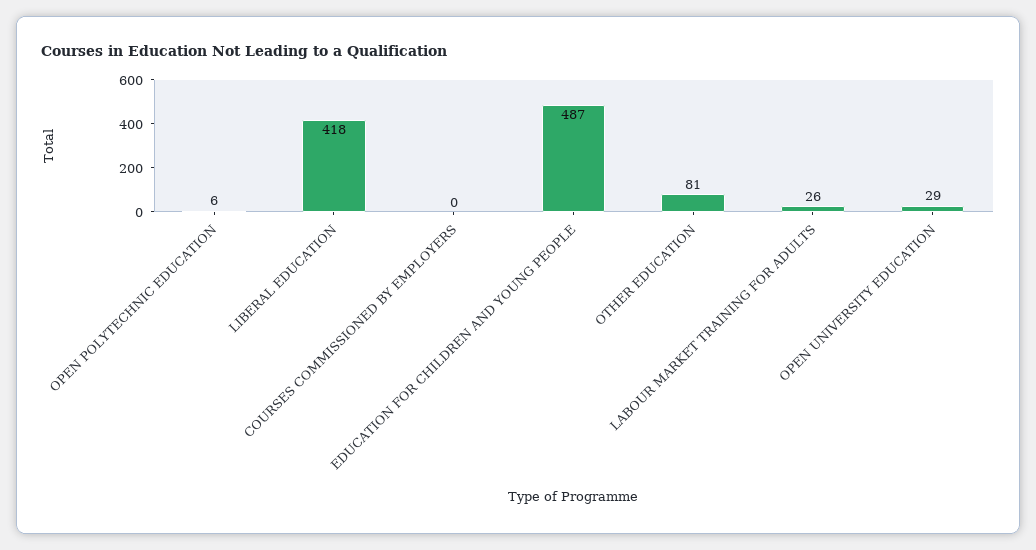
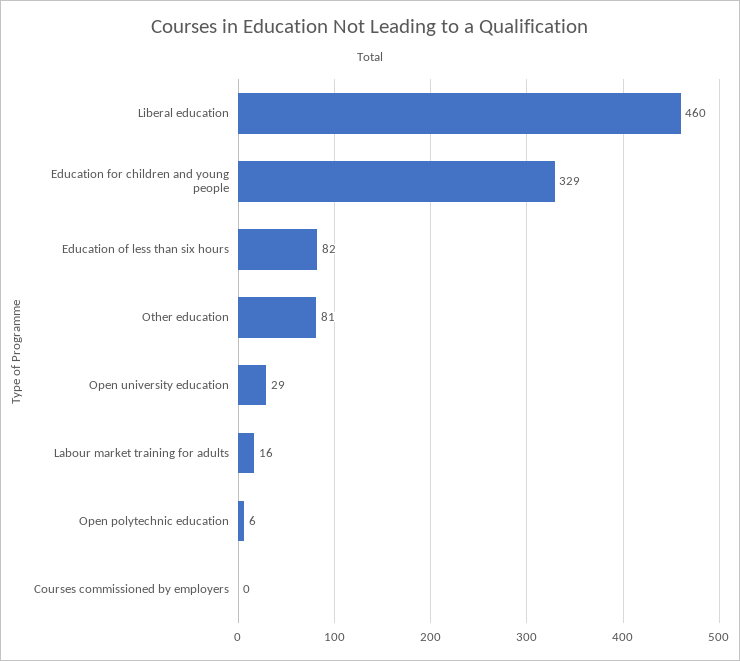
  {
    "OPEN POLYTECHNIC EDUCATION": 6,
-   "LIBERAL EDUCATION": 418,
+   "LIBERAL EDUCATION": 460,
    "COURSES COMMISSIONED BY EMPLOYERS": 0,
-   "EDUCATION FOR CHILDREN AND YOUNG PEOPLE": 487,
+   "EDUCATION FOR CHILDREN AND YOUNG PEOPLE": 329,
    "OTHER EDUCATION": 81,
-   "LABOUR MARKET TRAINING FOR ADULTS": 26,
+   "LABOUR MARKET TRAINING FOR ADULTS": 16,
-   "OPEN UNIVERSITY EDUCATION": 29
+   "OPEN UNIVERSITY EDUCATION": 29,
+   "Education of less than six hours": 82
  }

